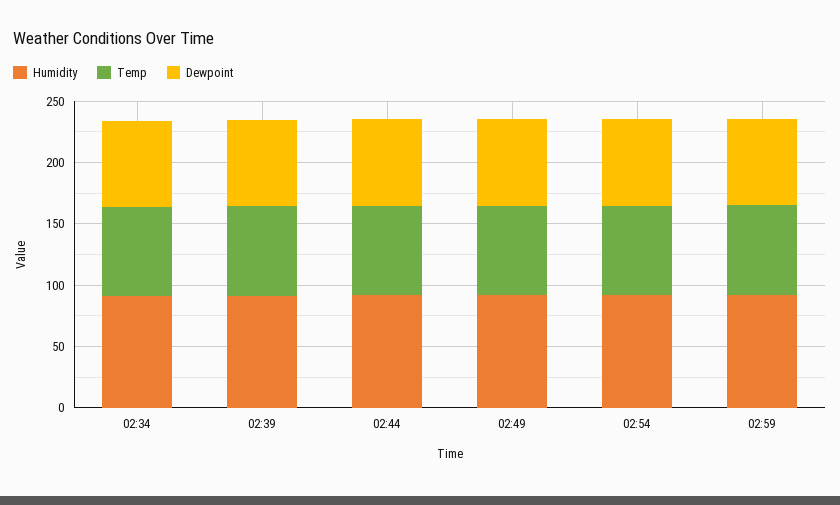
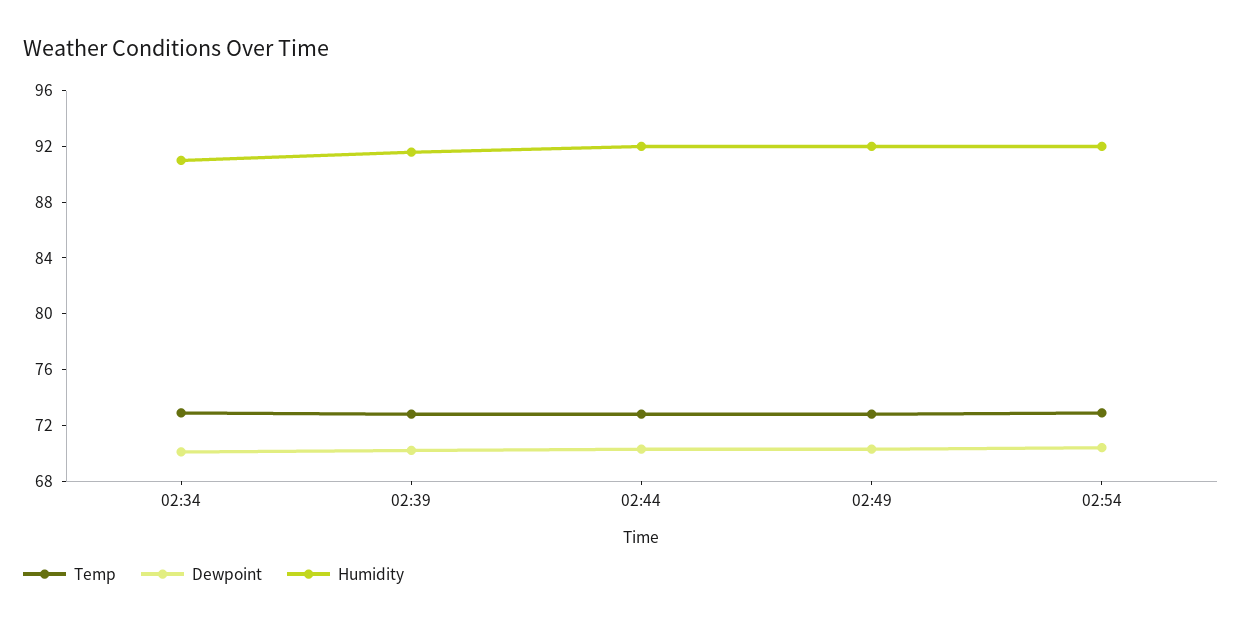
  {
    "Humidity": {
      "02:34": 91,
      "02:39": 92,
      "02:44": 92,
      "02:49": 92,
-     "02:54": 92,
+     "02:54": 92
-     "02:59": 90
    },
    "Temp": {
      "02:34": 73,
      "02:39": 73,
      "02:44": 73,
      "02:49": 73,
-     "02:54": 73,
+     "02:54": 73
-     "02:59": 70
    },
    "Dewpoint": {
      "02:34": 70,
      "02:39": 70,
      "02:44": 70,
      "02:49": 70,
-     "02:54": 70,
+     "02:54": 70
-     "02:59": 70
    }
  }

